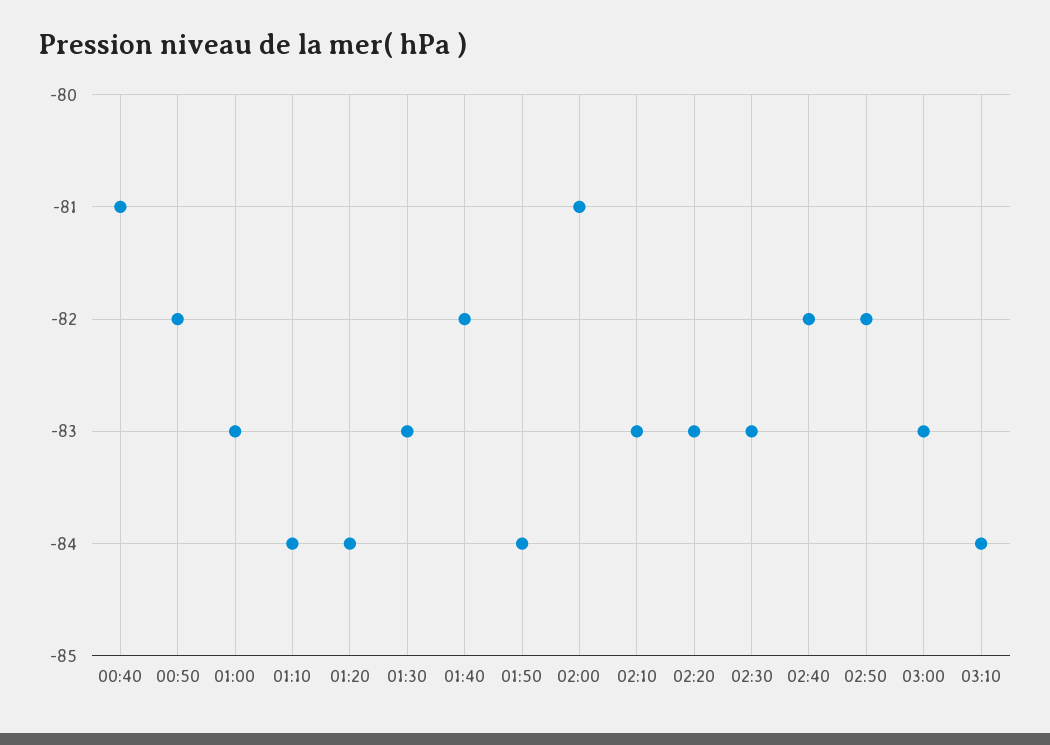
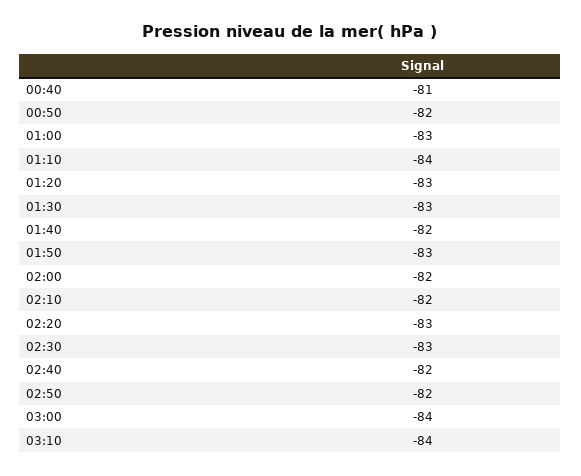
  {
    "00:40": -81,
    "00:50": -82,
    "01:00": -83,
    "01:10": -84,
-   "01:20": -84,
+   "01:20": -83,
    "01:30": -83,
    "01:40": -82,
-   "01:50": -84,
+   "01:50": -83,
-   "02:00": -81,
+   "02:00": -82,
-   "02:10": -83,
+   "02:10": -82,
    "02:20": -83,
    "02:30": -83,
    "02:40": -82,
    "02:50": -82,
-   "03:00": -83,
+   "03:00": -84,
    "03:10": -84
  }

